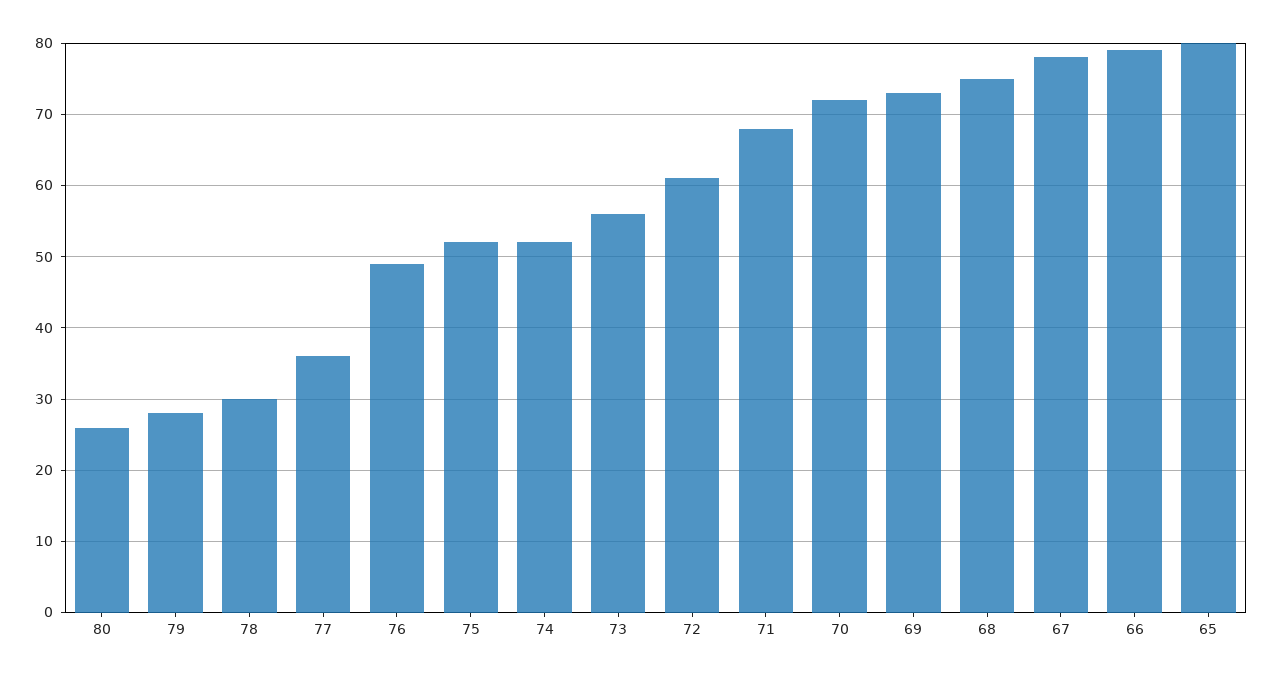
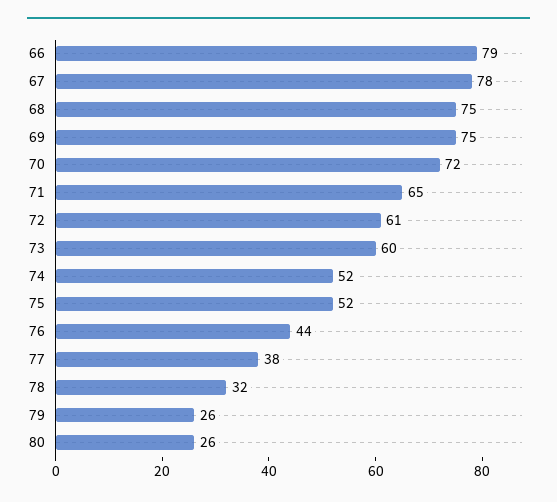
  {
    "80": 26,
-   "79": 28,
+   "79": 26,
-   "78": 30,
+   "78": 32,
-   "77": 36,
+   "77": 38,
-   "76": 49,
+   "76": 44,
    "75": 52,
    "74": 52,
-   "73": 56,
+   "73": 60,
    "72": 61,
-   "71": 68,
+   "71": 65,
    "70": 72,
-   "69": 73,
+   "69": 75,
    "68": 75,
    "67": 78,
-   "66": 79,
+   "66": 79
-   "65": 80
  }

